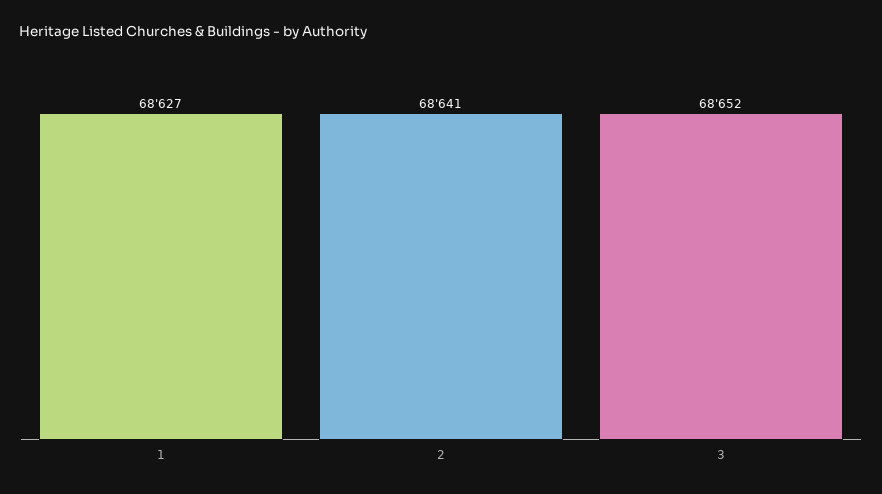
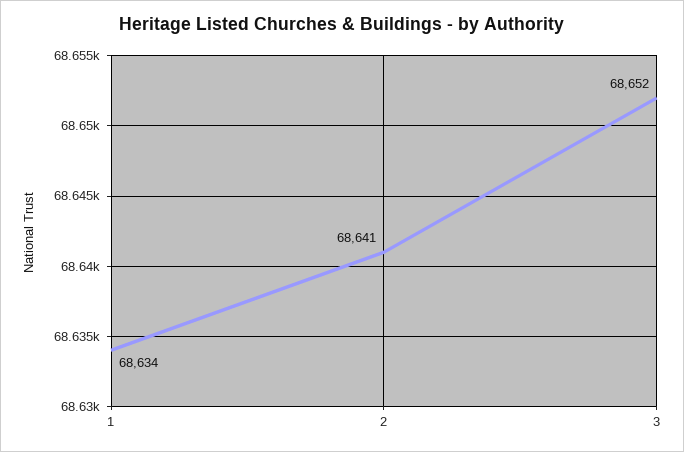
  {
-   "1": 68627,
+   "1": 68634,
    "2": 68641,
    "3": 68652
  }

